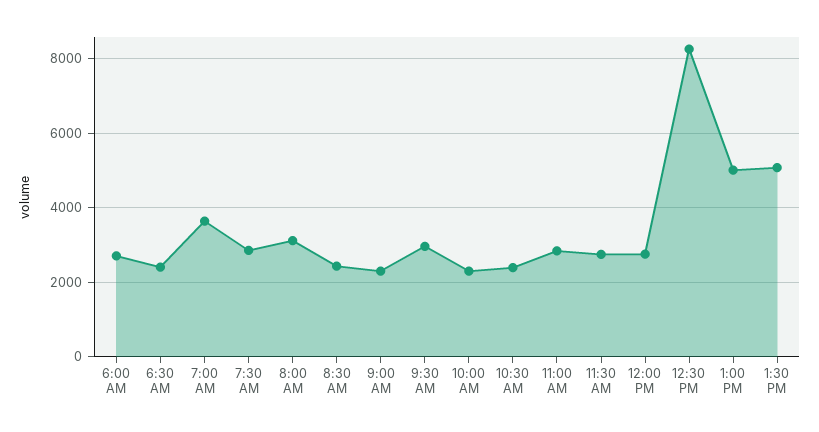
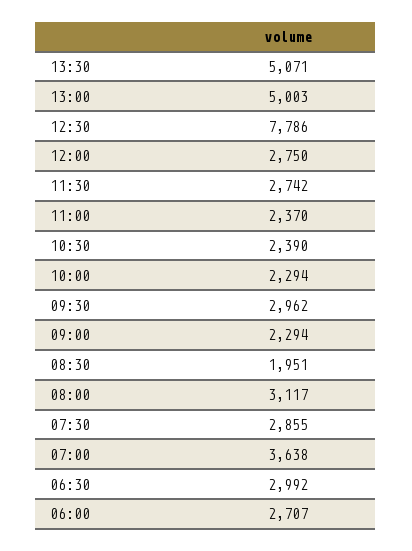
  {
    "6:00 AM": 2707,
-   "6:30 AM": 2400,
+   "6:30 AM": 2992,
    "7:00 AM": 3638,
    "7:30 AM": 2855,
    "8:00 AM": 3117,
-   "8:30 AM": 2400,
+   "8:30 AM": 1951,
    "9:00 AM": 2294,
    "9:30 AM": 2962,
    "10:00 AM": 2294,
    "10:30 AM": 2390,
-   "11:00 AM": 2800,
+   "11:00 AM": 2370,
    "11:30 AM": 2742,
    "12:00 PM": 2750,
-   "12:30 PM": 8200,
+   "12:30 PM": 7786,
    "1:00 PM": 5003,
    "1:30 PM": 5071
  }

